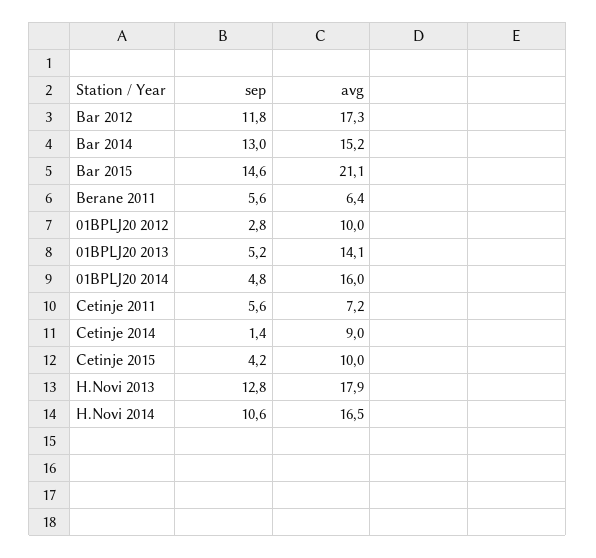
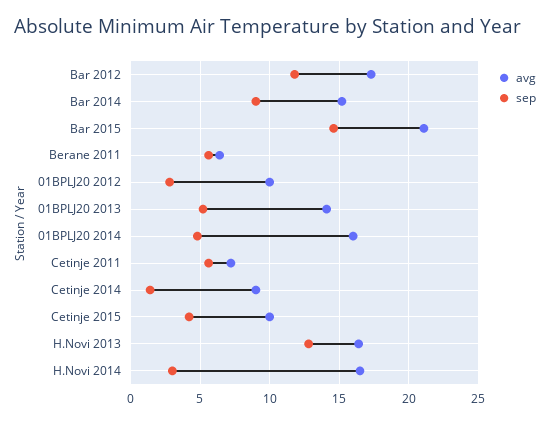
  {
    "sep": {
      "Bar 2012": 11.8,
-     "Bar 2014": 13,
+     "Bar 2014": 9,
      "Bar 2015": 14.6,
      "Berane 2011": 5.6,
      "01BPLJ20 2012": 2.8,
      "01BPLJ20 2013": 5.2,
      "01BPLJ20 2014": 4.8,
      "Cetinje 2011": 5.6,
      "Cetinje 2014": 1.4,
      "Cetinje 2015": 4.2,
      "H.Novi 2013": 12.8,
-     "H.Novi 2014": 10.6
+     "H.Novi 2014": 3
    },
    "avg": {
      "Bar 2012": 17.3,
      "Bar 2014": 15.2,
      "Bar 2015": 21.1,
      "Berane 2011": 6.4,
      "01BPLJ20 2012": 10,
      "01BPLJ20 2013": 14.1,
      "01BPLJ20 2014": 16,
      "Cetinje 2011": 7.2,
      "Cetinje 2014": 9,
      "Cetinje 2015": 10,
-     "H.Novi 2013": 17.9,
+     "H.Novi 2013": 16.5,
      "H.Novi 2014": 16.5
    }
  }

